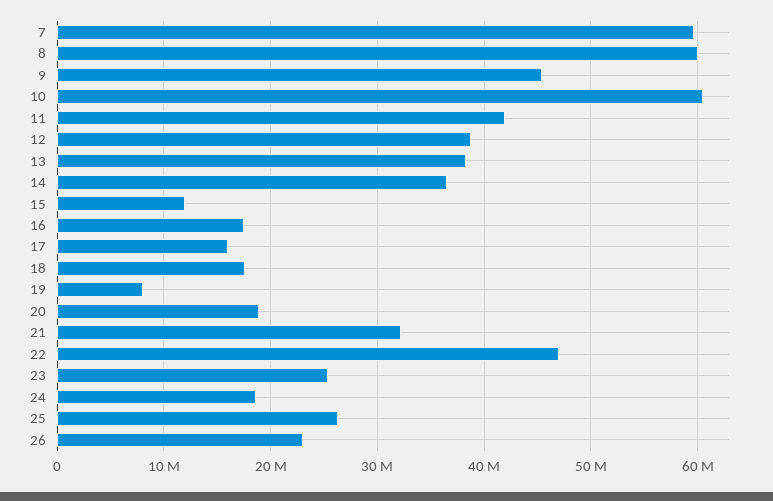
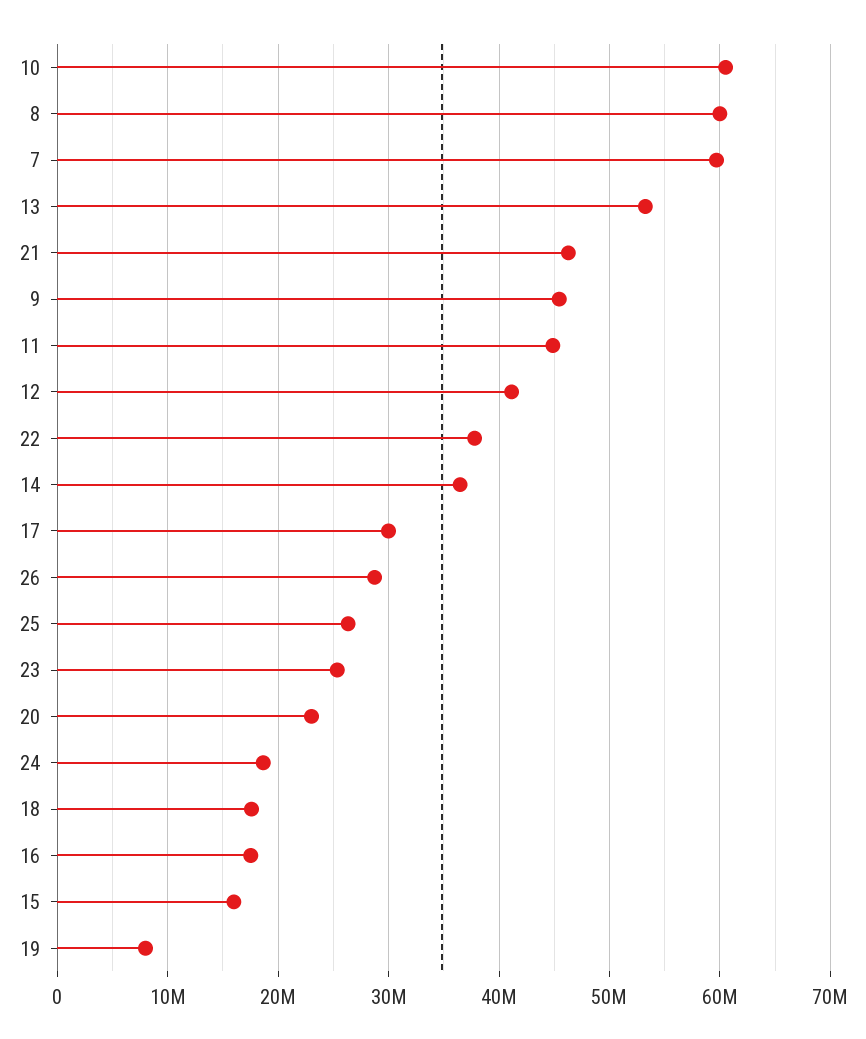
  {
    "7": 60000000,
    "8": 60000000,
    "9": 45000000,
    "10": 61000000,
-   "11": 42000000,
+   "11": 45000000,
-   "12": 39000000,
+   "12": 41000000,
-   "13": 38000000,
+   "13": 53000000,
    "14": 36000000,
-   "15": 12000000,
+   "15": 16000000,
    "16": 18000000,
-   "17": 16000000,
+   "17": 30000000,
    "18": 18000000,
    "19": 8000000,
-   "20": 19000000,
+   "20": 23000000,
-   "21": 32000000,
+   "21": 46000000,
-   "22": 47000000,
+   "22": 38000000,
    "23": 25000000,
    "24": 19000000,
    "25": 26000000,
-   "26": 23000000
+   "26": 29000000
  }

